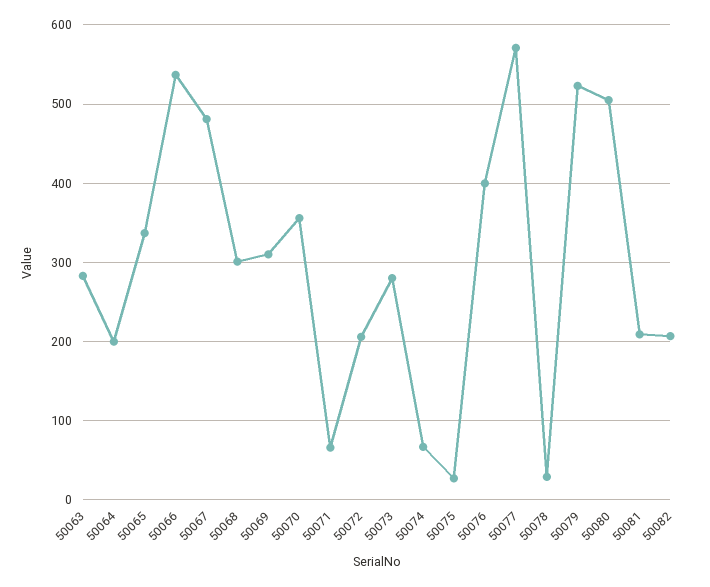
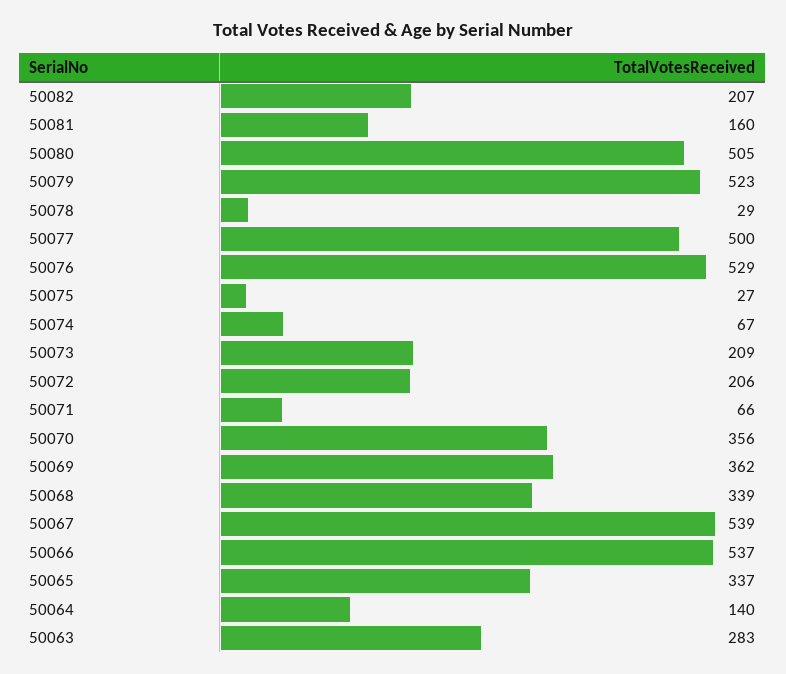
  {
    "50063": 283,
-   "50064": 200,
+   "50064": 140,
    "50065": 337,
    "50066": 537,
-   "50067": 480,
+   "50067": 539,
-   "50068": 300,
+   "50068": 339,
-   "50069": 310,
+   "50069": 362,
    "50070": 356,
    "50071": 66,
    "50072": 206,
-   "50073": 280,
+   "50073": 209,
    "50074": 67,
    "50075": 27,
-   "50076": 400,
+   "50076": 529,
-   "50077": 570,
+   "50077": 500,
    "50078": 29,
    "50079": 523,
    "50080": 505,
-   "50081": 210,
+   "50081": 160,
    "50082": 207
  }

